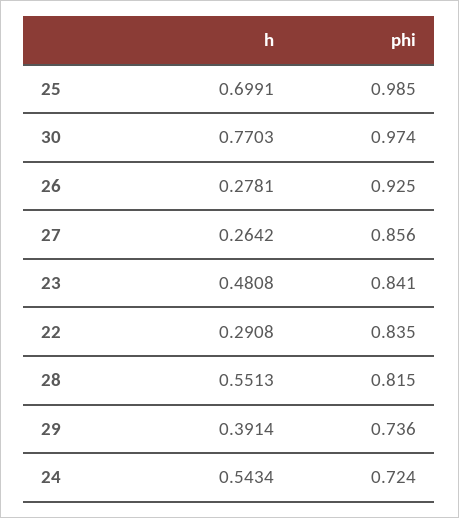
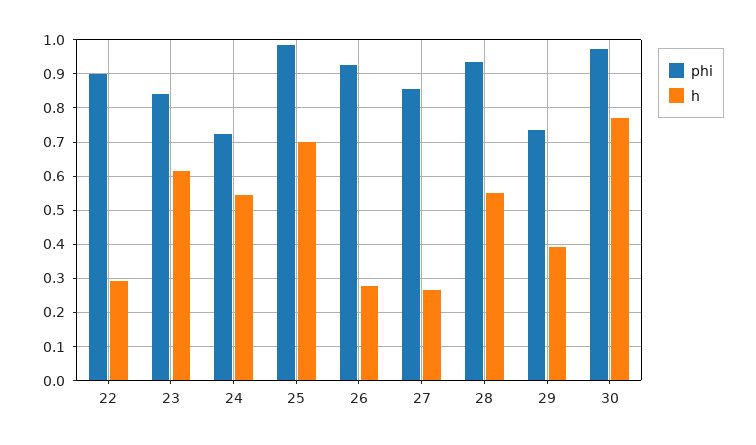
  {
    "h": {
      "25": 0.6991,
      "30": 0.7703,
      "26": 0.2781,
      "27": 0.2642,
-     "23": 0.4808,
+     "23": 0.62,
      "22": 0.2908,
      "28": 0.5513,
      "29": 0.3914,
      "24": 0.5434
    },
    "phi": {
      "25": 0.985,
      "30": 0.974,
      "26": 0.925,
      "27": 0.856,
      "23": 0.841,
-     "22": 0.835,
+     "22": 0.9,
-     "28": 0.815,
+     "28": 0.94,
      "29": 0.736,
      "24": 0.724
    }
  }

